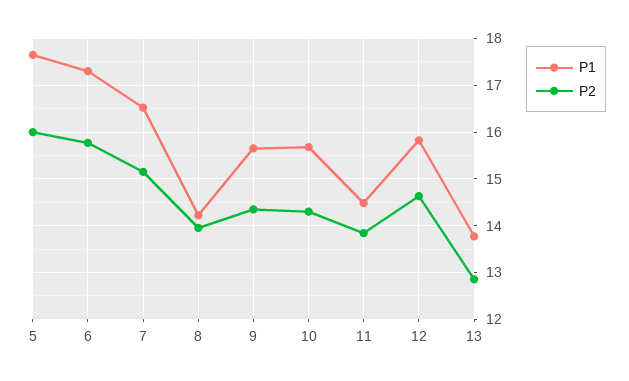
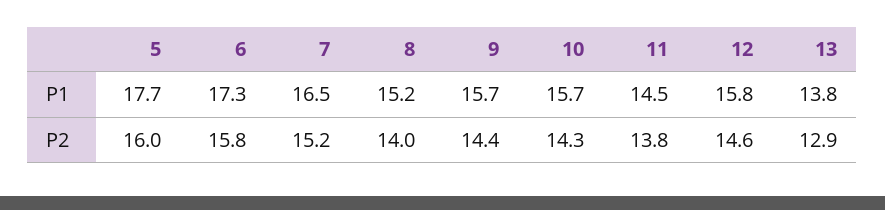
  {
    "P1": {
      "5": 17.7,
      "6": 17.3,
      "7": 16.5,
-     "8": 14.2,
+     "8": 15.2,
      "9": 15.7,
      "10": 15.7,
      "11": 14.5,
      "12": 15.8,
      "13": 13.8
    },
    "P2": {
      "5": 16,
      "6": 15.8,
      "7": 15.2,
      "8": 14,
      "9": 14.4,
      "10": 14.3,
      "11": 13.8,
      "12": 14.6,
      "13": 12.9
    }
  }

